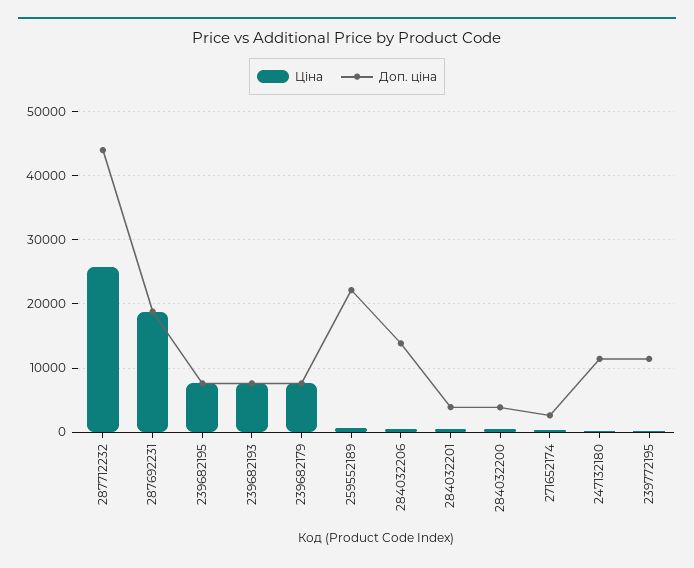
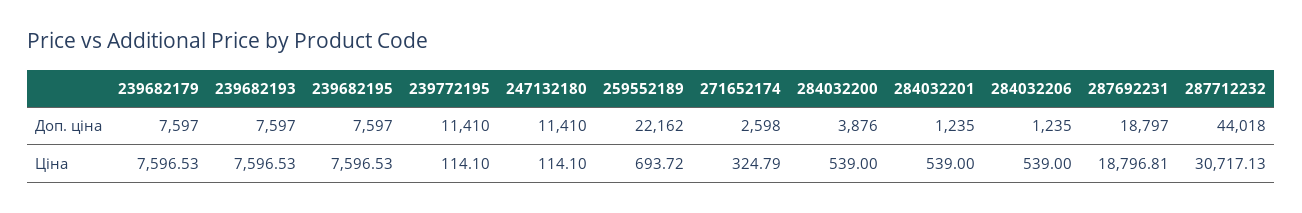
  {
    "Ціна": {
-     "287712232": 26000,
+     "287712232": 30717.13,
      "287692231": 18796.81,
      "239682195": 7596.53,
      "239682193": 7596.53,
      "239682179": 7596.53,
      "259552189": 693.72,
      "284032206": 539,
      "284032201": 539,
      "284032200": 539,
      "271652174": 324.79,
      "247132180": 114.1,
      "239772195": 114.1
    },
    "Доп. ціна": {
      "287712232": 44018,
      "287692231": 18797,
      "239682195": 7597,
      "239682193": 7597,
      "239682179": 7597,
      "259552189": 22162,
-     "284032206": 14000,
+     "284032206": 1235,
-     "284032201": 4000,
+     "284032201": 1235,
      "284032200": 3876,
      "271652174": 2598,
      "247132180": 11410,
      "239772195": 11410
    }
  }

